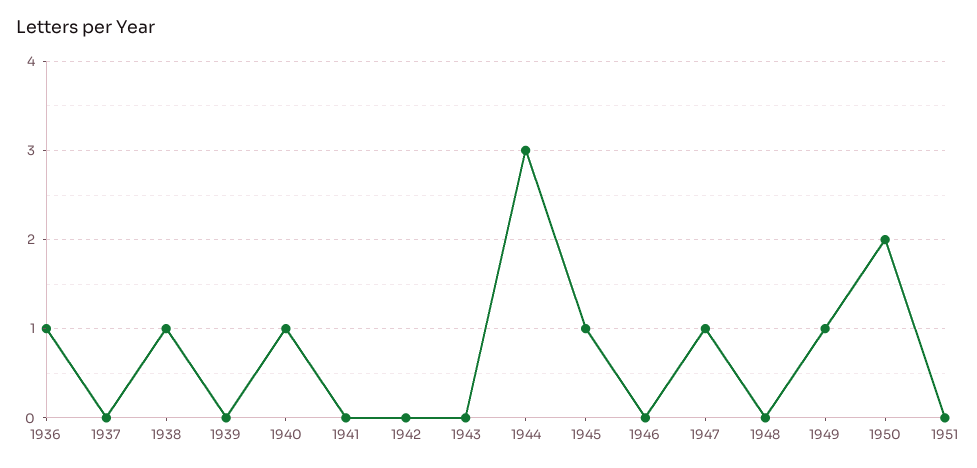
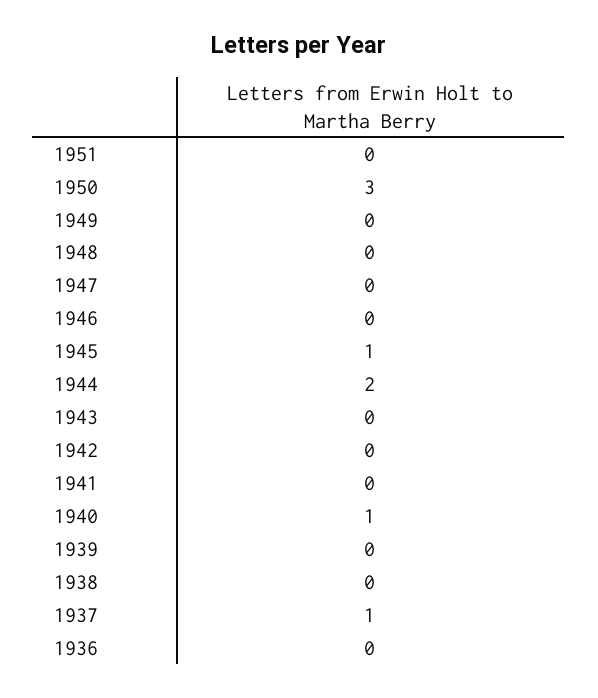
  {
-   "1936": 1,
+   "1936": 0,
-   "1937": 0,
+   "1937": 1,
-   "1938": 1,
+   "1938": 0,
    "1939": 0,
    "1940": 1,
    "1941": 0,
    "1942": 0,
    "1943": 0,
-   "1944": 3,
+   "1944": 2,
    "1945": 1,
    "1946": 0,
-   "1947": 1,
+   "1947": 0,
    "1948": 0,
-   "1949": 1,
+   "1949": 0,
-   "1950": 2,
+   "1950": 3,
    "1951": 0
  }

